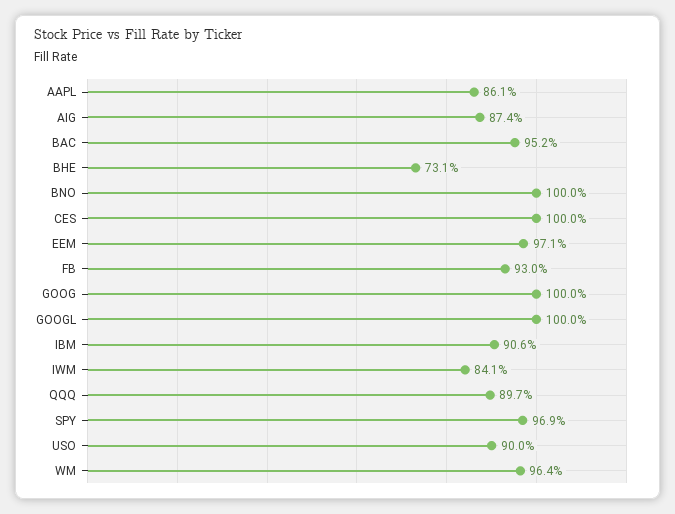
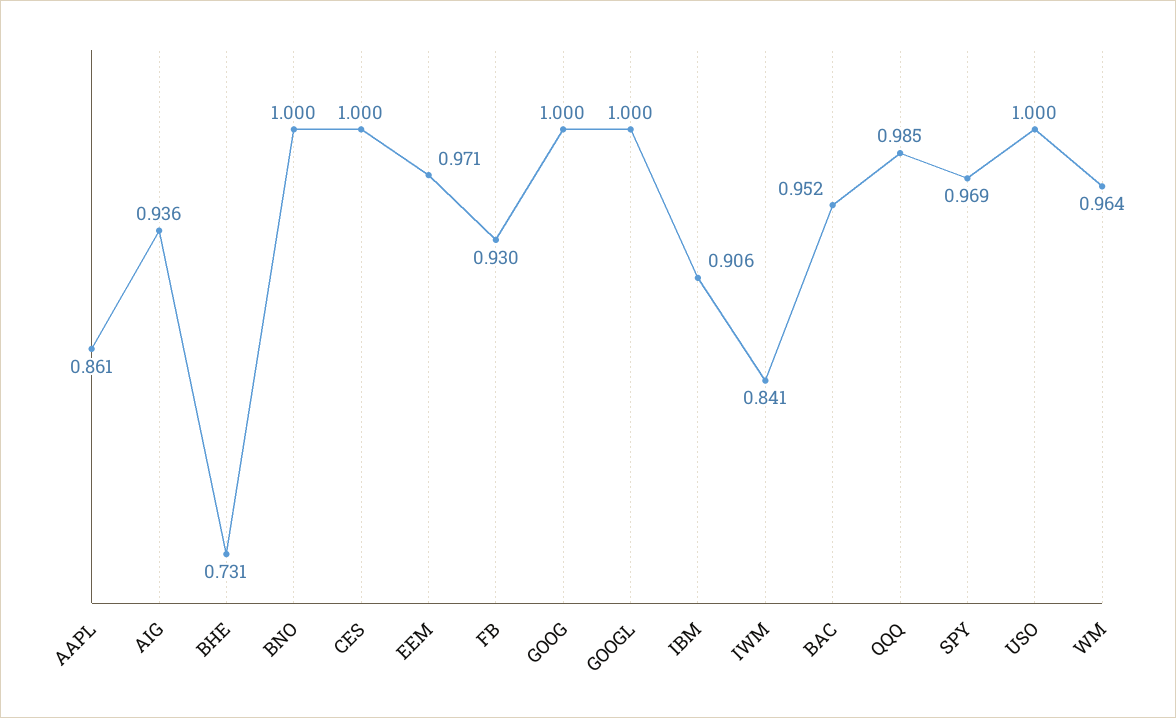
  {
    "AAPL": 0.861,
-   "AIG": 0.874,
+   "AIG": 0.936,
    "BAC": 0.952,
    "BHE": 0.731,
    "BNO": 1,
    "CES": 1,
    "EEM": 0.971,
    "FB": 0.93,
    "GOOG": 1,
    "GOOGL": 1,
    "IBM": 0.906,
    "IWM": 0.841,
-   "QQQ": 0.897,
+   "QQQ": 0.985,
    "SPY": 0.969,
-   "USO": 0.9,
+   "USO": 1,
    "WM": 0.964
  }

